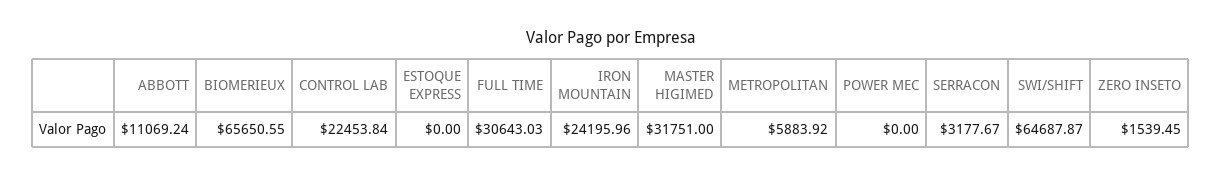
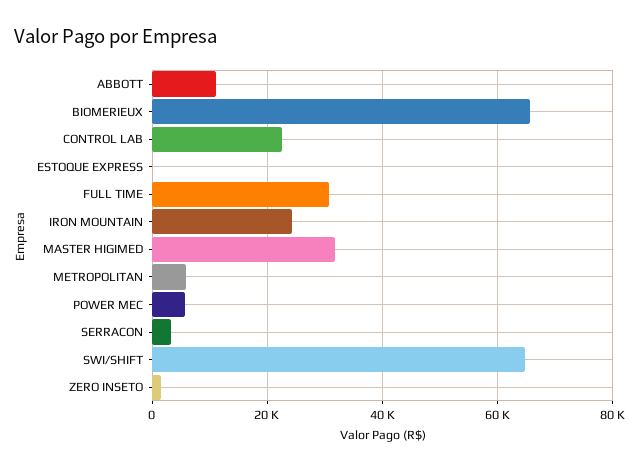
  {
    "ABBOTT": 11069.24,
    "BIOMERIEUX": 65650.55,
    "CONTROL LAB": 22453.84,
    "ESTOQUE EXPRESS": 0,
    "FULL TIME": 30643.03,
    "IRON MOUNTAIN": 24195.96,
    "MASTER HIGIMED": 31751,
    "METROPOLITAN": 5883.92,
-   "POWER MEC": 0,
+   "POWER MEC": 6000,
    "SERRACON": 3177.67,
    "SWI/SHIFT": 64687.87,
    "ZERO INSETO": 1539.45
  }

